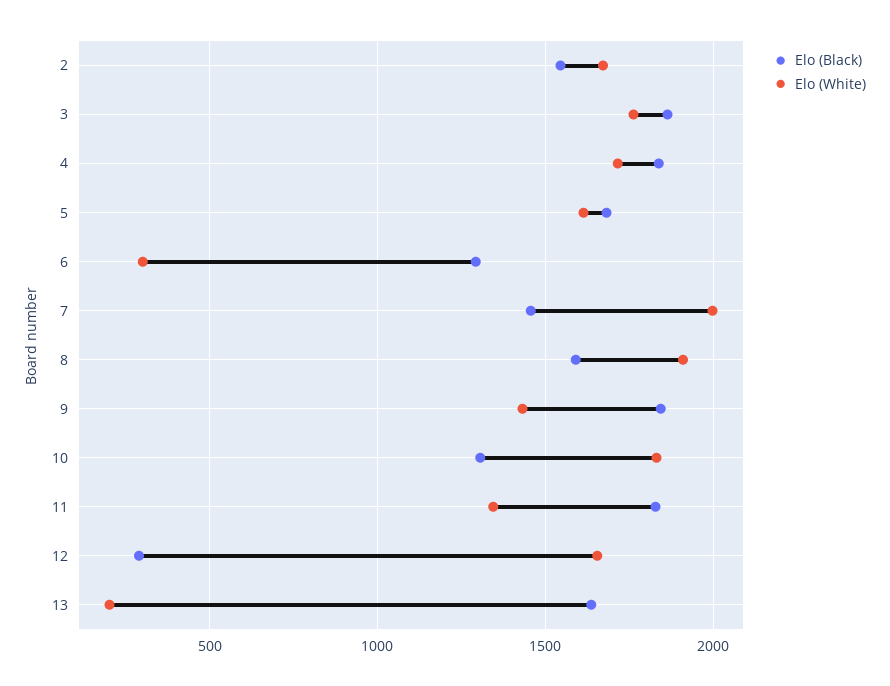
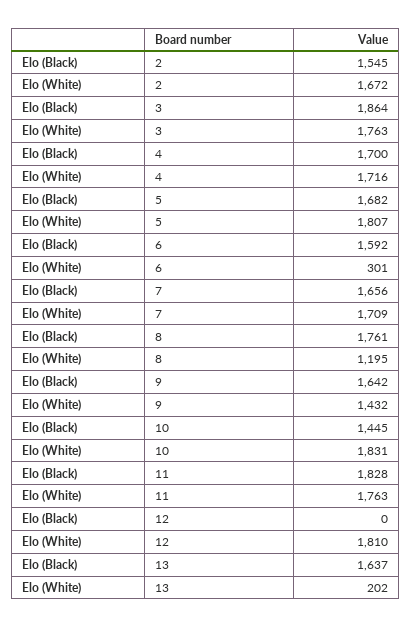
  {
    "Elo (Black)": {
      "2": 1545,
      "3": 1864,
-     "4": 1850,
+     "4": 1700,
      "5": 1682,
-     "6": 1300,
+     "6": 1592,
-     "7": 1450,
+     "7": 1656,
-     "8": 1600,
+     "8": 1761,
-     "9": 1850,
+     "9": 1642,
-     "10": 1300,
+     "10": 1445,
      "11": 1828,
-     "12": 300,
+     "12": 0,
      "13": 1637
    },
    "Elo (White)": {
      "2": 1672,
      "3": 1763,
      "4": 1716,
-     "5": 1600,
+     "5": 1807,
      "6": 301,
-     "7": 2000,
+     "7": 1709,
-     "8": 1900,
+     "8": 1195,
      "9": 1432,
      "10": 1831,
-     "11": 1350,
+     "11": 1763,
-     "12": 1650,
+     "12": 1810,
      "13": 202
    }
  }

